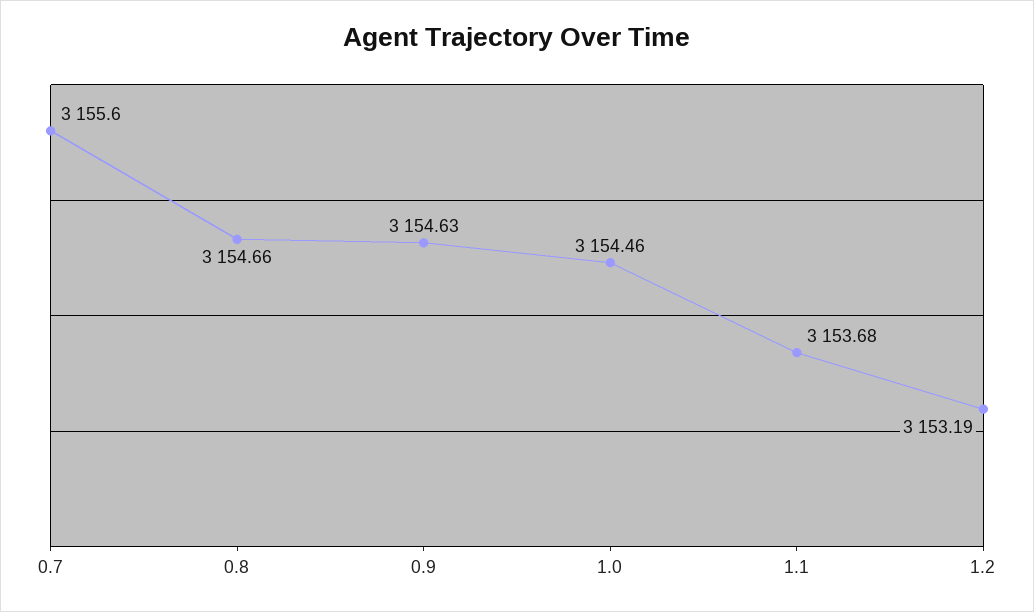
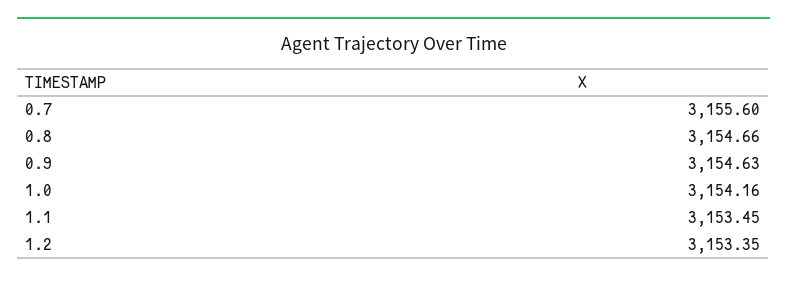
  {
    "0.7": 3155.6,
    "0.8": 3154.66,
    "0.9": 3154.63,
-   "1.0": 3154.46,
+   "1.0": 3154.16,
-   "1.1": 3153.68,
+   "1.1": 3153.45,
-   "1.2": 3153.19
+   "1.2": 3153.35
  }

